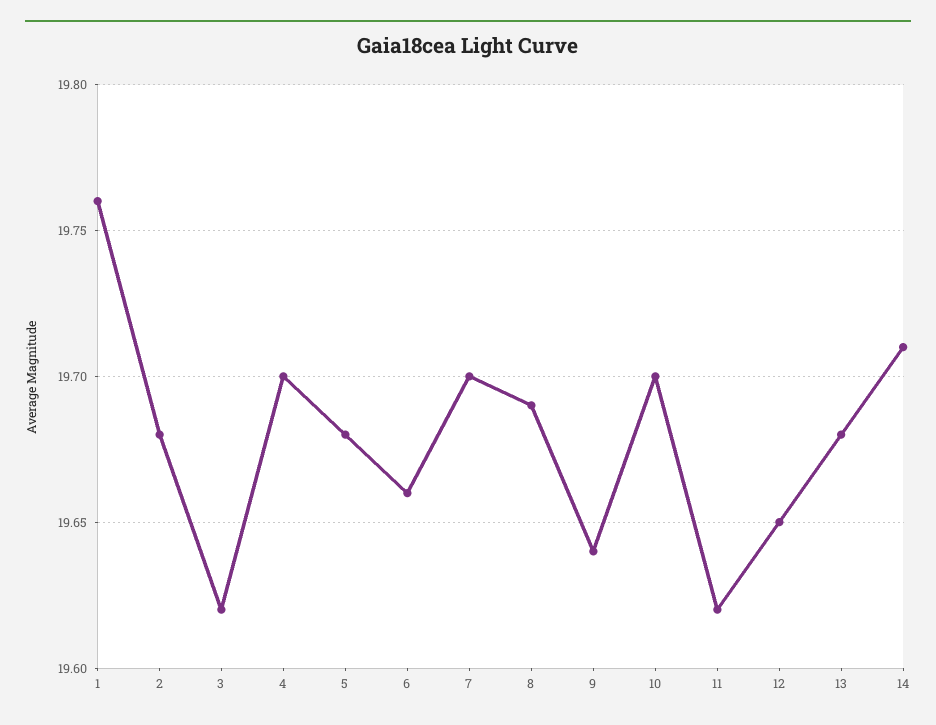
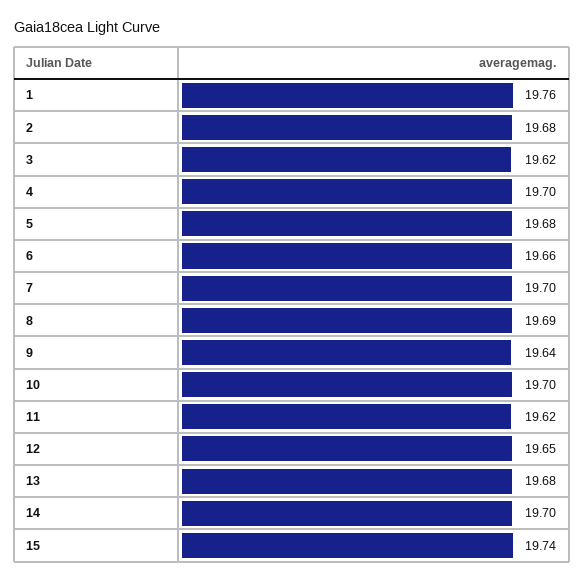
  {
    "1": 19.76,
    "2": 19.68,
    "3": 19.62,
    "4": 19.7,
    "5": 19.68,
    "6": 19.66,
    "7": 19.7,
    "8": 19.69,
    "9": 19.64,
    "10": 19.7,
    "11": 19.62,
    "12": 19.65,
    "13": 19.68,
-   "14": 19.71
+   "14": 19.7,
+   "15": 19.74
  }

